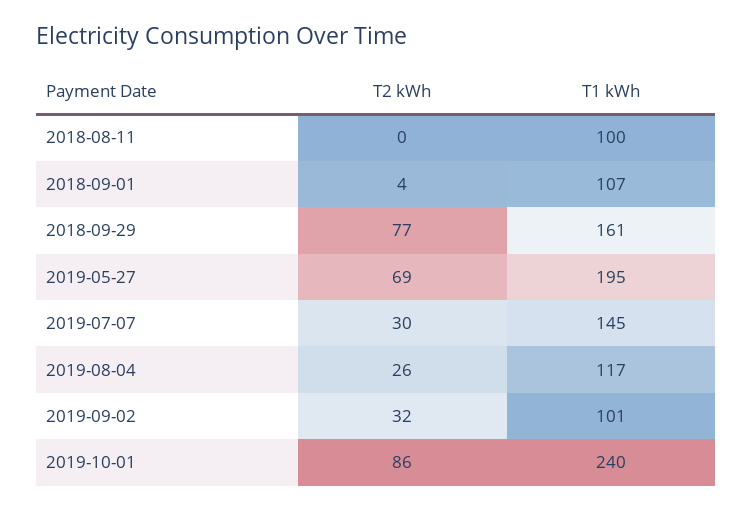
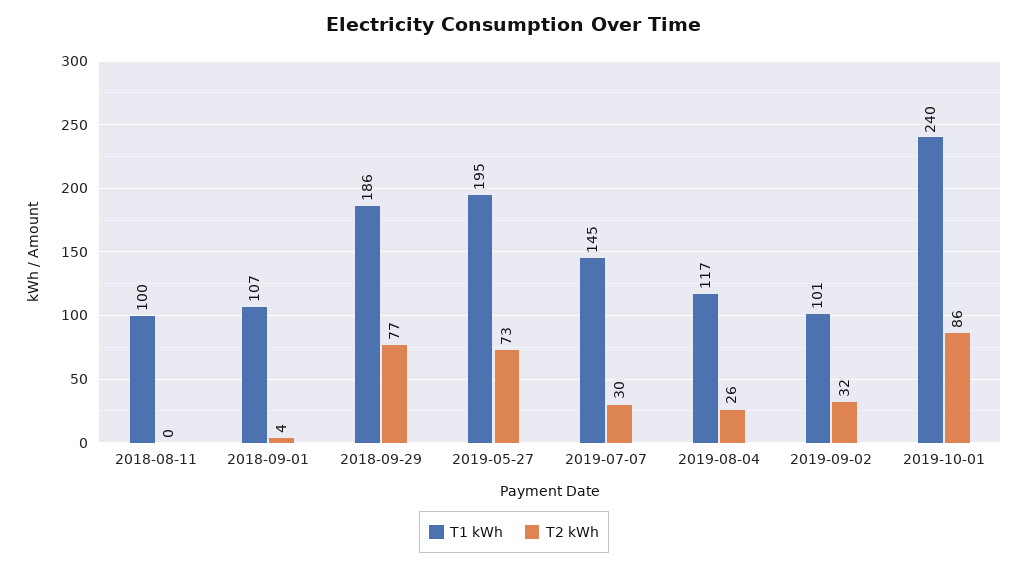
  {
    "T2 kWh": {
      "2018-08-11": 0,
      "2018-09-01": 4,
      "2018-09-29": 77,
-     "2019-05-27": 69,
+     "2019-05-27": 73,
      "2019-07-07": 30,
      "2019-08-04": 26,
      "2019-09-02": 32,
      "2019-10-01": 86
    },
    "T1 kWh": {
      "2018-08-11": 100,
      "2018-09-01": 107,
-     "2018-09-29": 161,
+     "2018-09-29": 186,
      "2019-05-27": 195,
      "2019-07-07": 145,
      "2019-08-04": 117,
      "2019-09-02": 101,
      "2019-10-01": 240
    }
  }

